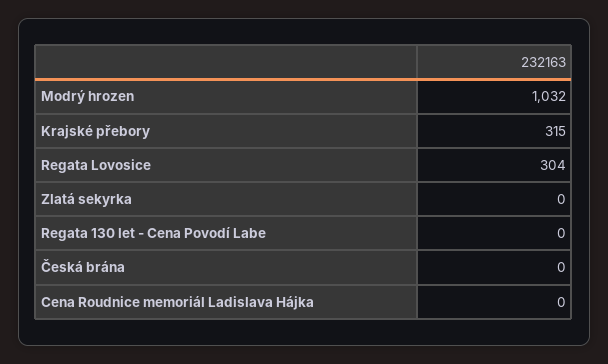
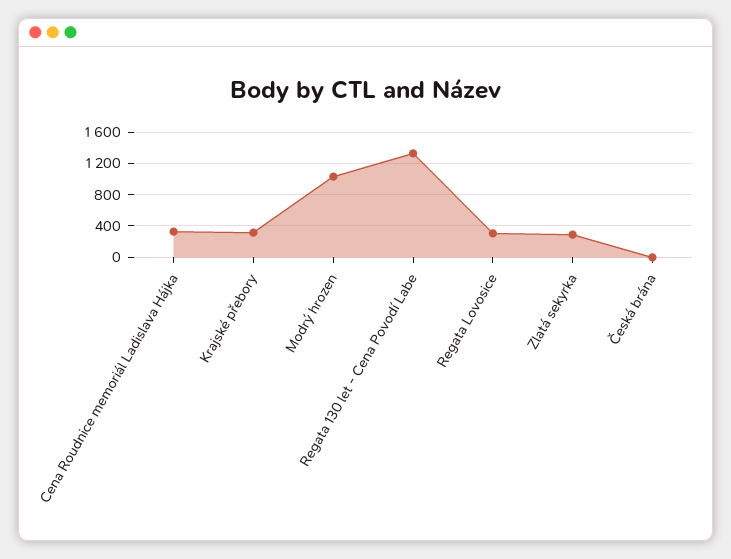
  {
    "Modrý hrozen": 1032,
    "Krajské přebory": 315,
    "Regata Lovosice": 304,
-   "Zlatá sekyrka": 0,
+   "Zlatá sekyrka": 300,
-   "Regata 130 let - Cena Povodí Labe": 0,
+   "Regata 130 let - Cena Povodí Labe": 1300,
    "Česká brána": 0,
-   "Cena Roudnice memoriál Ladislava Hájka": 0
+   "Cena Roudnice memoriál Ladislava Hájka": 300
  }

